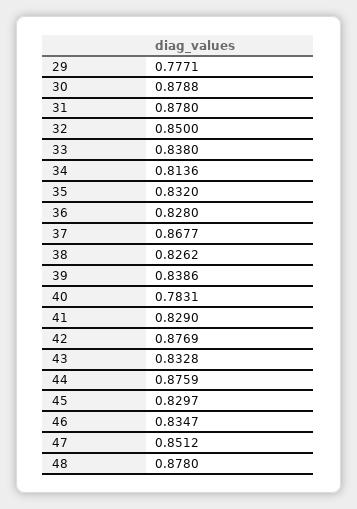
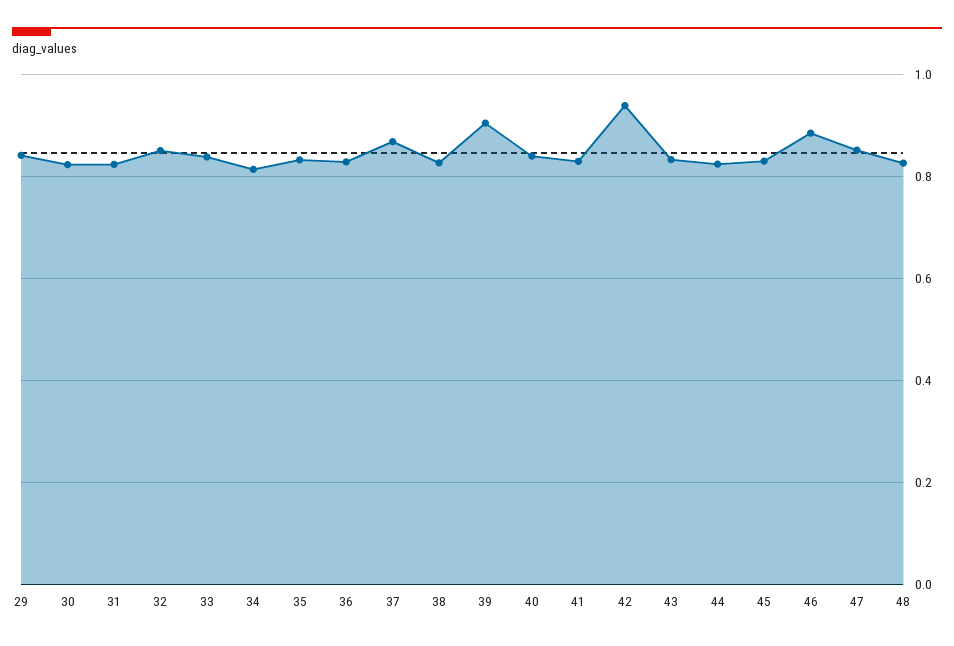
  {
-   "29": 0.7771,
+   "29": 0.84,
-   "30": 0.8788,
+   "30": 0.82,
-   "31": 0.878,
+   "31": 0.82,
    "32": 0.85,
    "33": 0.838,
    "34": 0.8136,
    "35": 0.832,
    "36": 0.828,
    "37": 0.8677,
    "38": 0.8262,
-   "39": 0.8386,
+   "39": 0.9,
-   "40": 0.7831,
+   "40": 0.84,
    "41": 0.829,
-   "42": 0.8769,
+   "42": 0.94,
    "43": 0.8328,
-   "44": 0.8759,
+   "44": 0.82,
    "45": 0.8297,
-   "46": 0.8347,
+   "46": 0.88,
    "47": 0.8512,
-   "48": 0.878
+   "48": 0.82
  }

